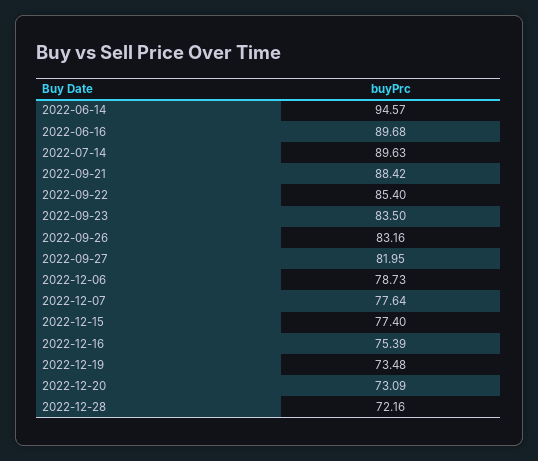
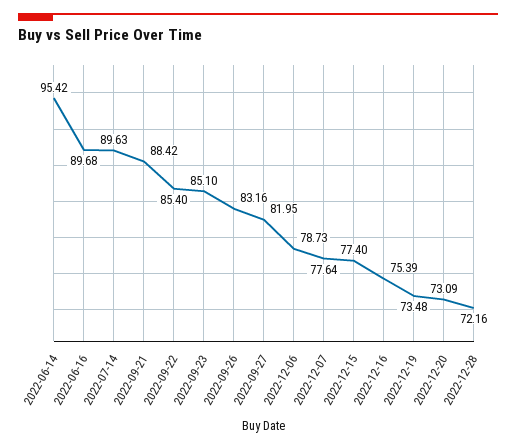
  {
-   "2022-06-14": 94.57,
+   "2022-06-14": 95.42,
    "2022-06-16": 89.68,
    "2022-07-14": 89.63,
    "2022-09-21": 88.42,
    "2022-09-22": 85.4,
-   "2022-09-23": 83.5,
+   "2022-09-23": 85.1,
    "2022-09-26": 83.16,
    "2022-09-27": 81.95,
    "2022-12-06": 78.73,
    "2022-12-07": 77.64,
    "2022-12-15": 77.4,
    "2022-12-16": 75.39,
    "2022-12-19": 73.48,
    "2022-12-20": 73.09,
    "2022-12-28": 72.16
  }

